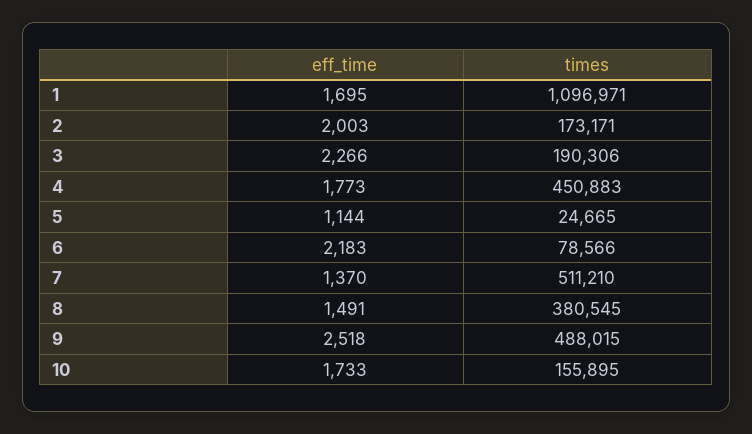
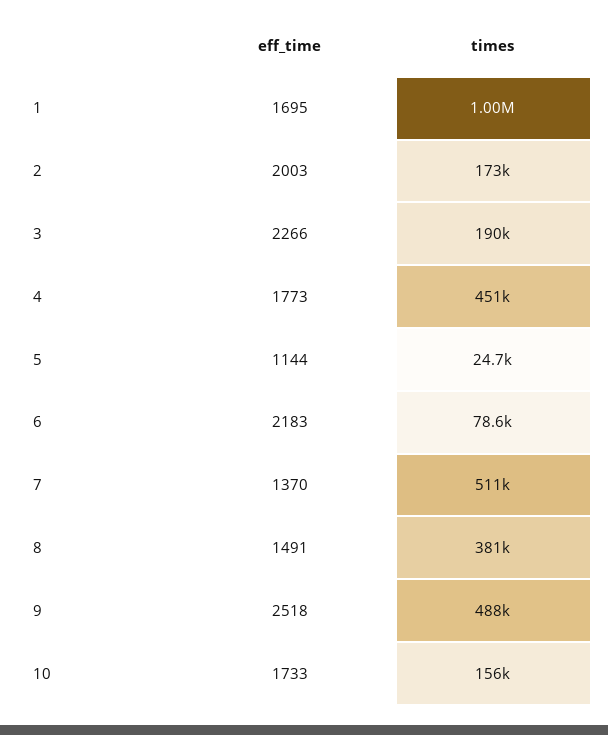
  {
    "eff_time": {
      "1": 1695,
      "2": 2003,
      "3": 2266,
      "4": 1773,
      "5": 1144,
      "6": 2183,
      "7": 1370,
      "8": 1491,
      "9": 2518,
      "10": 1733
    },
    "times": {
-     "1": 1096971,
+     "1": 1000000,
      "2": 173171,
      "3": 190306,
      "4": 450883,
      "5": 24665,
      "6": 78566,
      "7": 511210,
      "8": 380545,
      "9": 488015,
      "10": 155895
    }
  }

